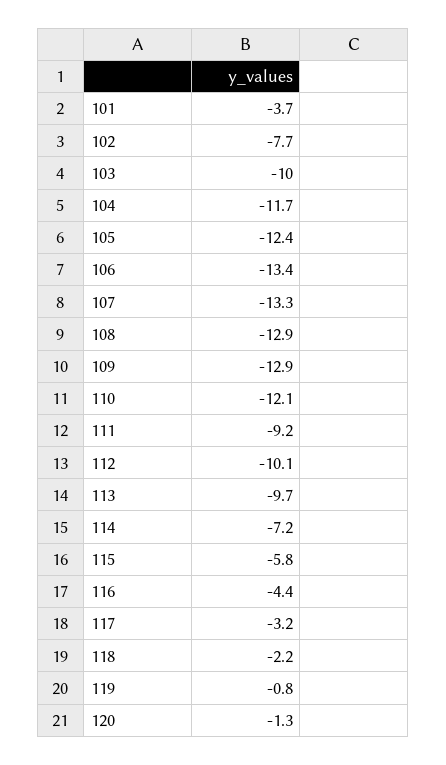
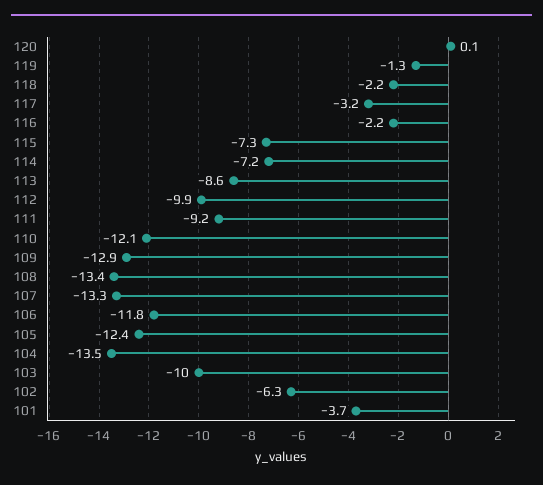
  {
    "101": -3.7,
-   "102": -7.7,
+   "102": -6.3,
    "103": -10,
-   "104": -11.7,
+   "104": -13.5,
    "105": -12.4,
-   "106": -13.4,
+   "106": -11.8,
    "107": -13.3,
-   "108": -12.9,
+   "108": -13.4,
    "109": -12.9,
    "110": -12.1,
    "111": -9.2,
-   "112": -10.1,
+   "112": -9.9,
-   "113": -9.7,
+   "113": -8.6,
    "114": -7.2,
-   "115": -5.8,
+   "115": -7.3,
-   "116": -4.4,
+   "116": -2.2,
    "117": -3.2,
    "118": -2.2,
-   "119": -0.8,
+   "119": -1.3,
-   "120": -1.3
+   "120": 0.1
  }

